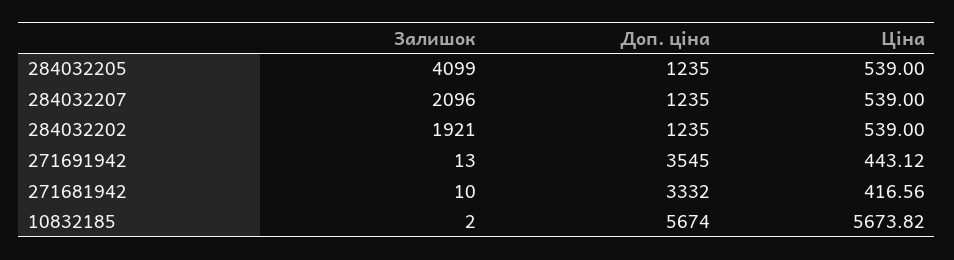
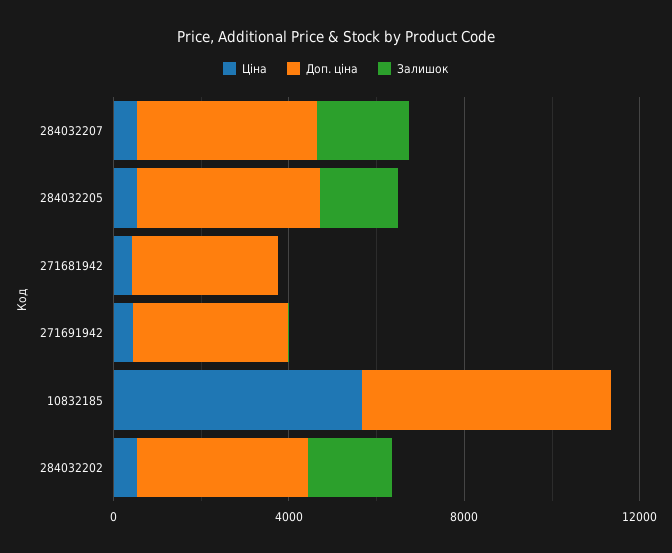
  {
    "Залишок": {
-     "284032205": 4099,
+     "284032205": 2000,
      "284032207": 2096,
      "284032202": 1921,
      "271691942": 13,
      "271681942": 10,
      "10832185": 2
    },
    "Доп. ціна": {
-     "284032205": 1235,
+     "284032205": 4000,
-     "284032207": 1235,
+     "284032207": 4000,
-     "284032202": 1235,
+     "284032202": 4000,
      "271691942": 3545,
      "271681942": 3332,
      "10832185": 5674
    },
    "Ціна": {
      "284032205": 539,
      "284032207": 539,
      "284032202": 539,
      "271691942": 443.12,
      "271681942": 416.56,
      "10832185": 5673.82
    }
  }

